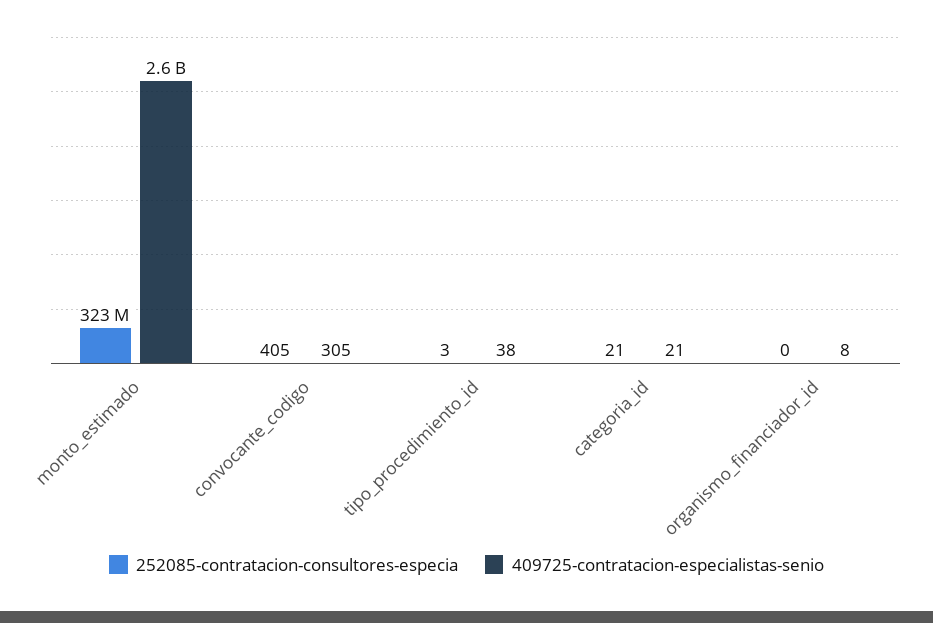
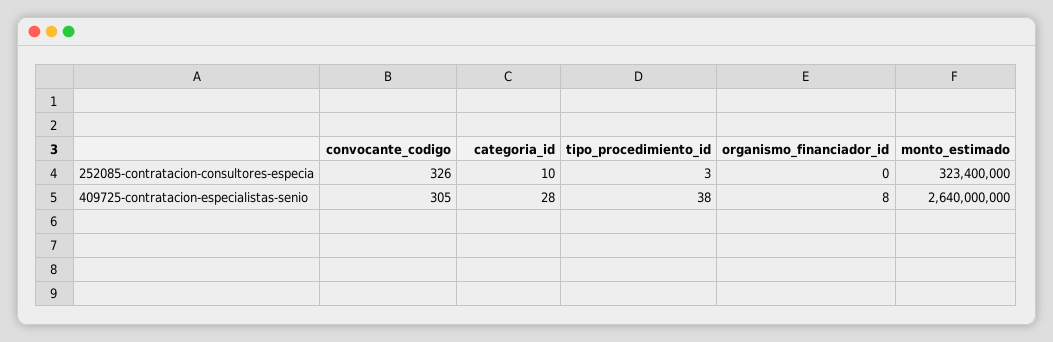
  {
    "252085-contratacion-consultores-especia": {
      "monto_estimado": 323400000,
-     "convocante_codigo": 405,
+     "convocante_codigo": 326,
      "tipo_procedimiento_id": 3,
-     "categoria_id": 21,
+     "categoria_id": 10,
      "organismo_financiador_id": 0
    },
    "409725-contratacion-especialistas-senio": {
      "monto_estimado": 2640000000,
      "convocante_codigo": 305,
      "tipo_procedimiento_id": 38,
-     "categoria_id": 21,
+     "categoria_id": 28,
      "organismo_financiador_id": 8
    }
  }

